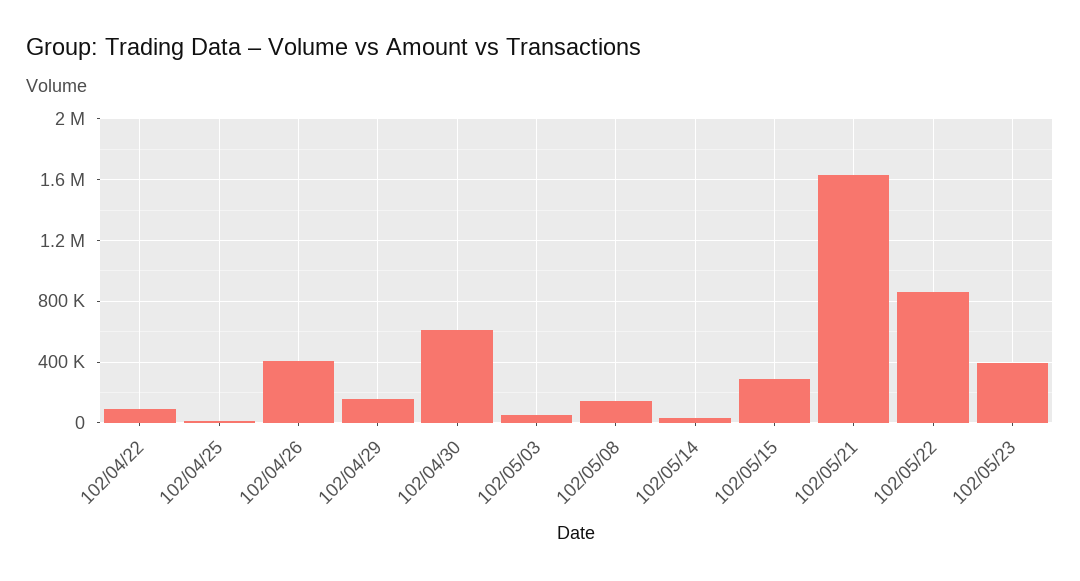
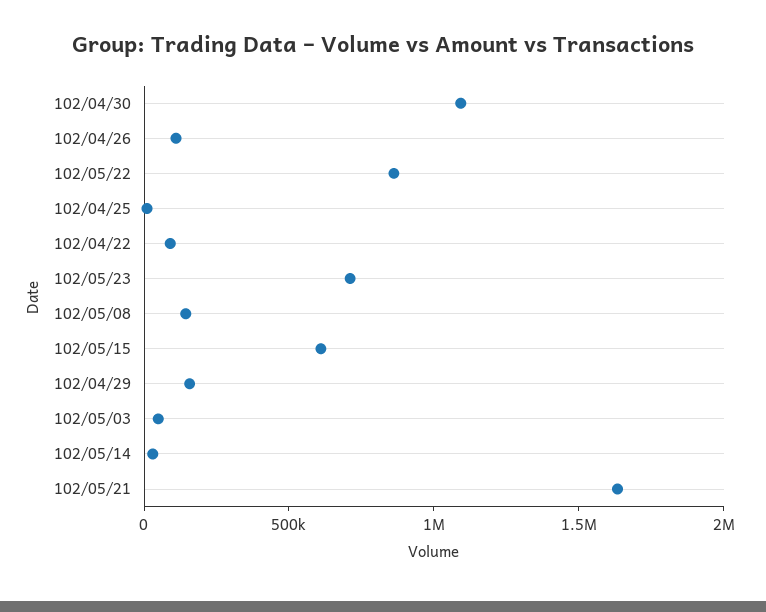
  {
    "102/04/22": 100000,
    "102/04/25": 0,
-   "102/04/26": 400000,
+   "102/04/26": 100000,
    "102/04/29": 150000,
-   "102/04/30": 600000,
+   "102/04/30": 1100000,
    "102/05/03": 50000,
    "102/05/08": 150000,
    "102/05/14": 50000,
-   "102/05/15": 300000,
+   "102/05/15": 600000,
    "102/05/21": 1650000,
    "102/05/22": 850000,
-   "102/05/23": 400000
+   "102/05/23": 700000
  }

